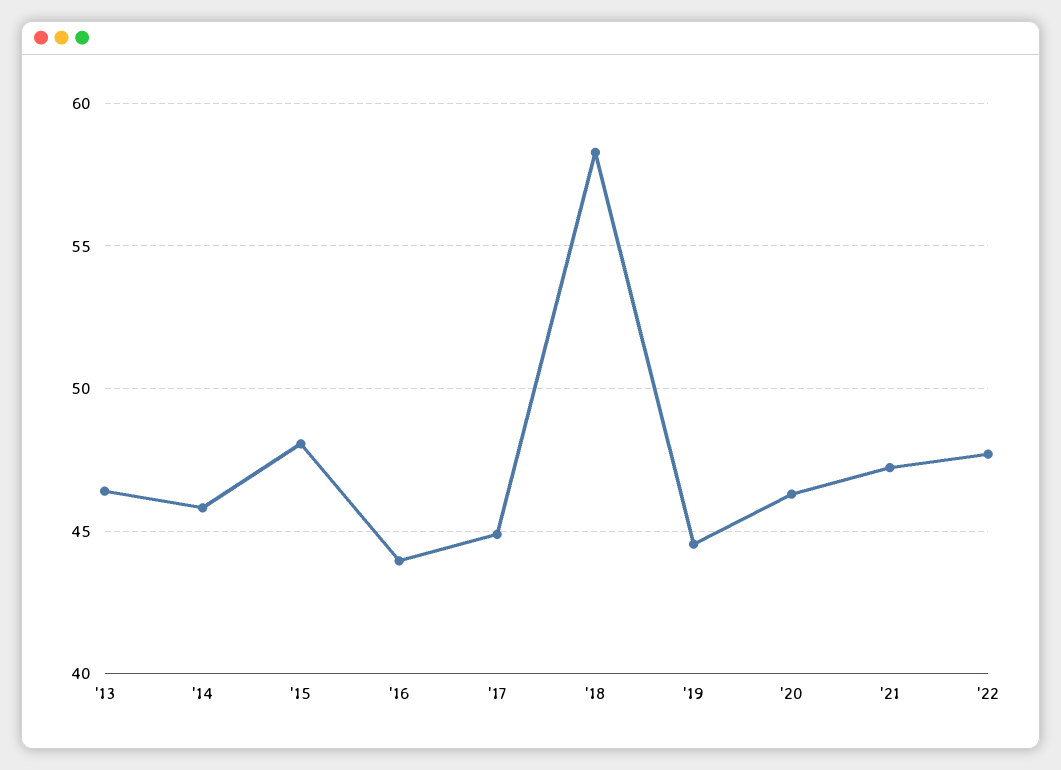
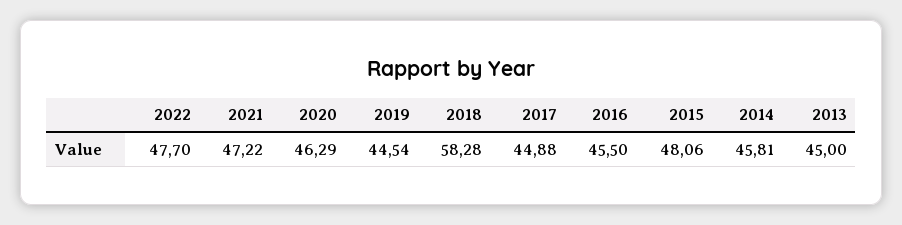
  {
-   "'13": 46.5,
+   "'13": 45,
    "'14": 45.81,
    "'15": 48.06,
-   "'16": 44,
+   "'16": 45.5,
    "'17": 44.88,
    "'18": 58.28,
    "'19": 44.54,
    "'20": 46.29,
    "'21": 47.22,
    "'22": 47.7
  }

